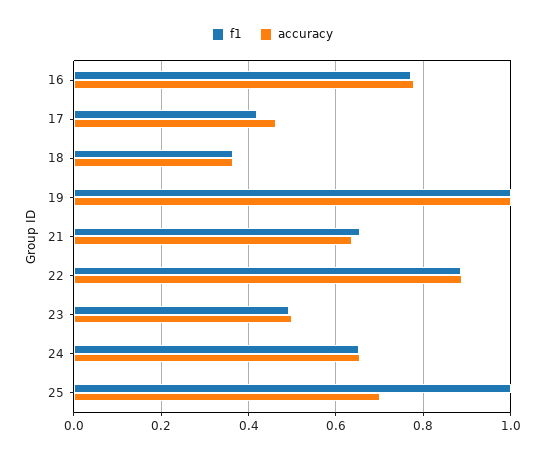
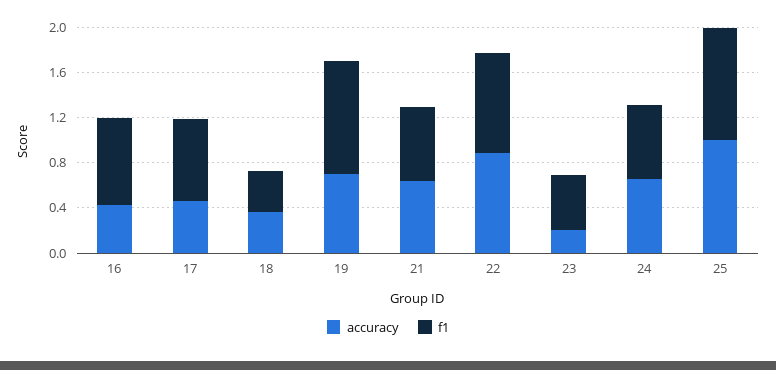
  {
    "f1": {
      "16": 0.78,
-     "17": 0.42,
+     "17": 0.7,
      "18": 0.36,
      "19": 1,
      "21": 0.66,
      "22": 0.88,
      "23": 0.5,
      "24": 0.66,
      "25": 1
    },
    "accuracy": {
-     "16": 0.78,
+     "16": 0.4,
      "17": 0.46,
      "18": 0.36,
-     "19": 1,
+     "19": 0.7,
      "21": 0.64,
      "22": 0.88,
-     "23": 0.5,
+     "23": 0.2,
      "24": 0.66,
-     "25": 0.7
+     "25": 1
    }
  }

